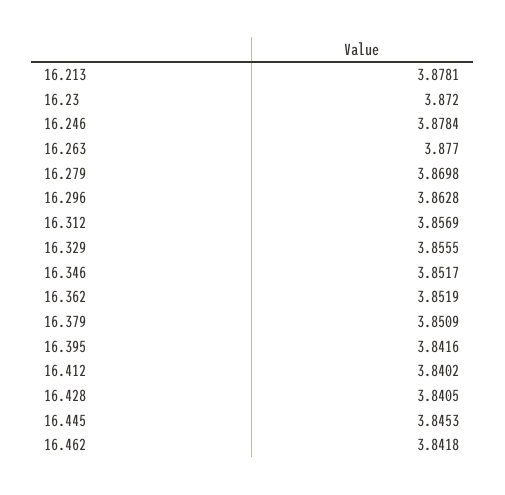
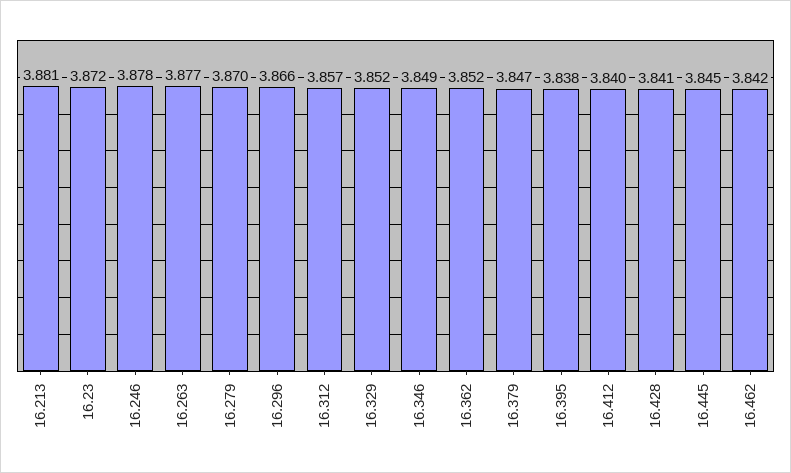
  {
-   "16.213": 3.8781,
+   "16.213": 3.881,
    "16.23": 3.872,
    "16.246": 3.8784,
    "16.263": 3.877,
    "16.279": 3.8698,
-   "16.296": 3.8628,
+   "16.296": 3.866,
    "16.312": 3.8569,
-   "16.329": 3.8555,
+   "16.329": 3.852,
-   "16.346": 3.8517,
+   "16.346": 3.849,
    "16.362": 3.8519,
-   "16.379": 3.8509,
+   "16.379": 3.847,
-   "16.395": 3.8416,
+   "16.395": 3.838,
    "16.412": 3.8402,
    "16.428": 3.8405,
    "16.445": 3.8453,
    "16.462": 3.8418
  }

